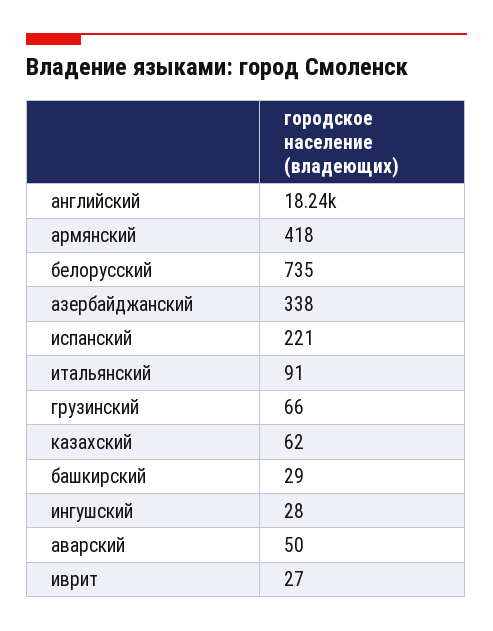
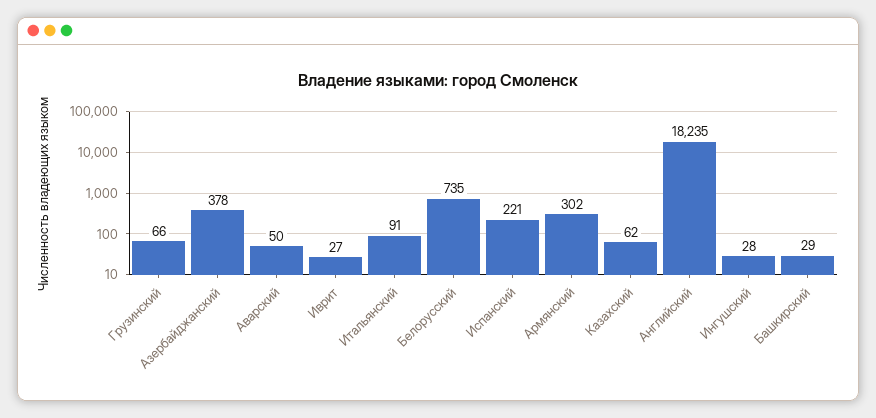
  {
    "английский": 18235,
-   "армянский": 418,
+   "армянский": 302,
    "белорусский": 735,
-   "азербайджанский": 338,
+   "азербайджанский": 378,
    "испанский": 221,
    "итальянский": 91,
    "грузинский": 66,
    "казахский": 62,
    "башкирский": 29,
    "ингушский": 28,
    "аварский": 50,
    "иврит": 27
  }

